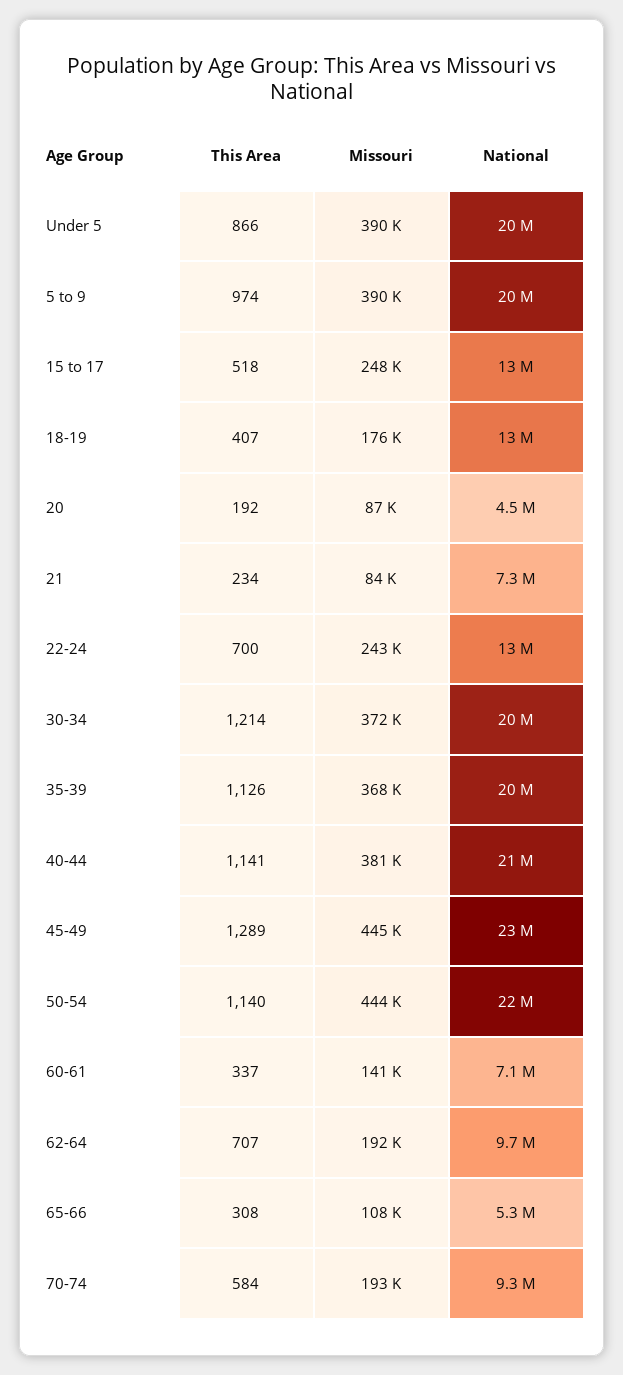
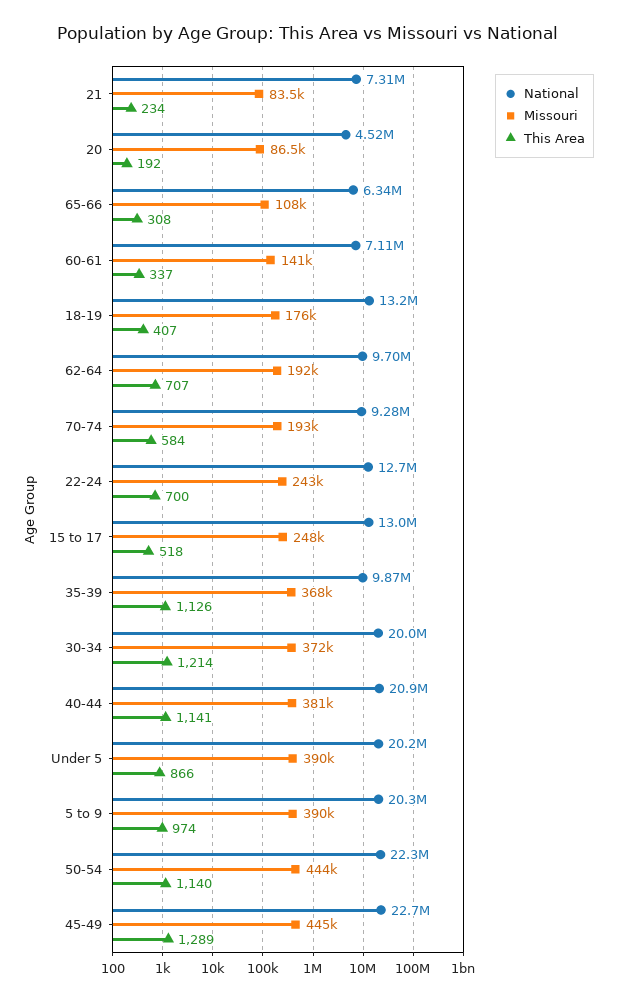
  {
    "This Area": {
      "Under 5": 866,
      "5 to 9": 974,
      "15 to 17": 518,
      "18-19": 407,
      "20": 192,
      "21": 234,
      "22-24": 700,
      "30-34": 1214,
      "35-39": 1126,
      "40-44": 1141,
      "45-49": 1289,
      "50-54": 1140,
      "60-61": 337,
      "62-64": 707,
      "65-66": 308,
      "70-74": 584
    },
    "Missouri": {
      "Under 5": 390000,
      "5 to 9": 390000,
      "15 to 17": 248000,
      "18-19": 176000,
      "20": 86500,
      "21": 83500,
      "22-24": 243000,
      "30-34": 372000,
      "35-39": 368000,
      "40-44": 381000,
      "45-49": 445000,
      "50-54": 444000,
      "60-61": 141000,
      "62-64": 192000,
      "65-66": 108000,
      "70-74": 193000
    },
    "National": {
      "Under 5": 20200000,
      "5 to 9": 20300000,
      "15 to 17": 13000000,
      "18-19": 13200000,
      "20": 4520000,
      "21": 7310000,
      "22-24": 12700000,
      "30-34": 20000000,
-     "35-39": 20000000,
+     "35-39": 9870000,
      "40-44": 20900000,
      "45-49": 22700000,
      "50-54": 22300000,
      "60-61": 7110000,
      "62-64": 9700000,
-     "65-66": 5300000,
+     "65-66": 6340000,
      "70-74": 9280000
    }
  }

